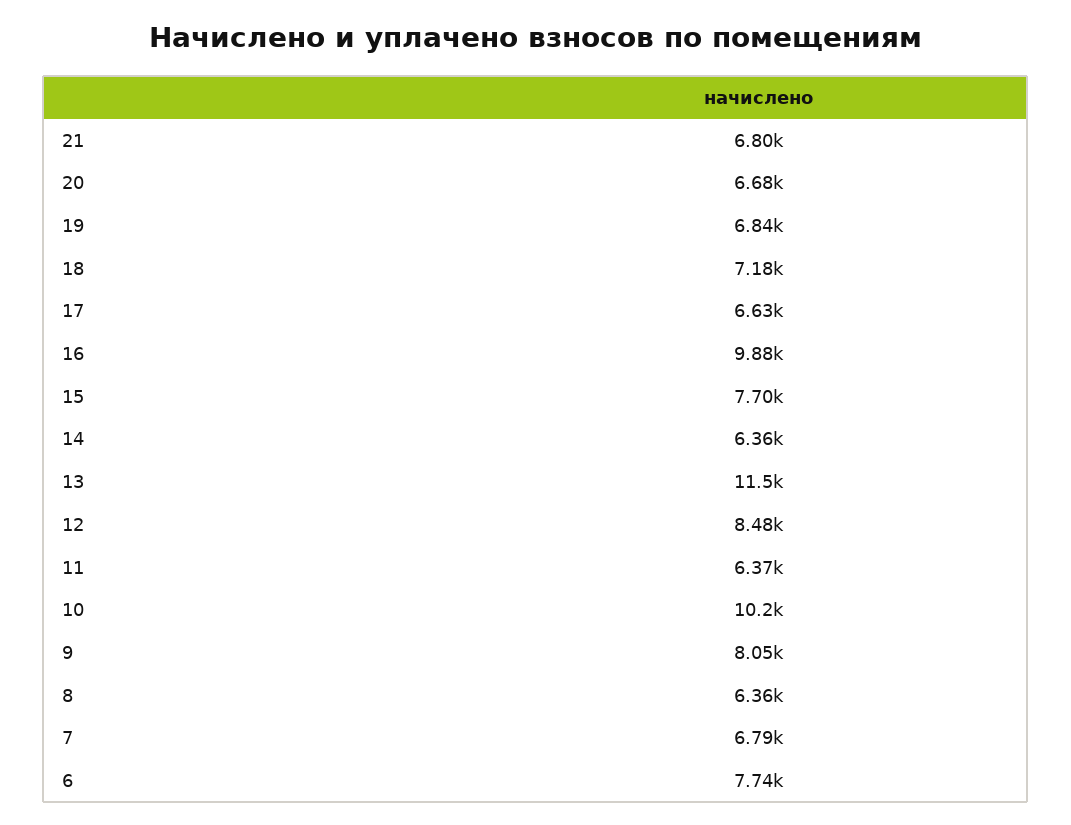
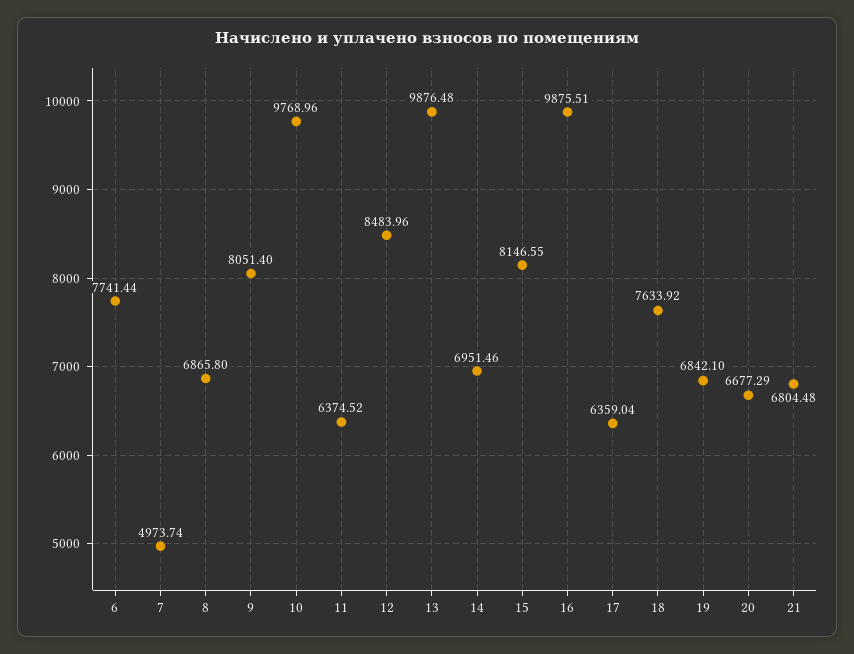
  {
    "21": 6804.48,
    "20": 6677.29,
    "19": 6842.1,
-   "18": 7180,
+   "18": 7633.92,
-   "17": 6630,
+   "17": 6359.04,
    "16": 9875.51,
-   "15": 7700,
+   "15": 8146.55,
-   "14": 6360,
+   "14": 6951.46,
-   "13": 11500,
+   "13": 9876.48,
    "12": 8483.96,
    "11": 6374.52,
-   "10": 10200,
+   "10": 9768.96,
    "9": 8051.4,
-   "8": 6360,
+   "8": 6865.8,
-   "7": 6790,
+   "7": 4973.74,
    "6": 7741.44
  }

